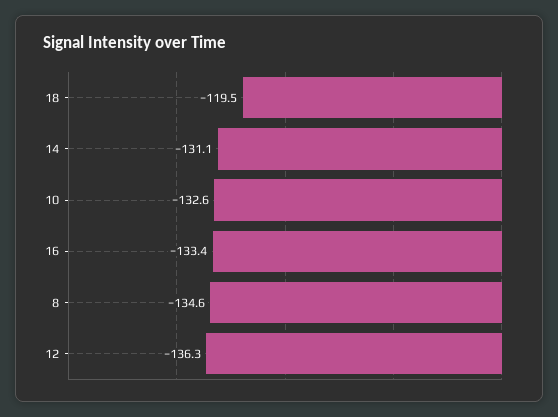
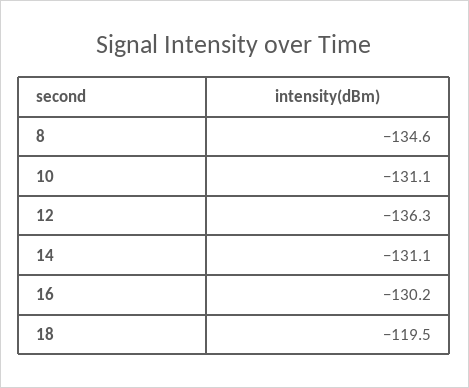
  {
    "18": -119.5,
    "14": -131.1,
-   "10": -132.6,
+   "10": -131.1,
-   "16": -133.4,
+   "16": -130.2,
    "8": -134.6,
    "12": -136.3
  }

